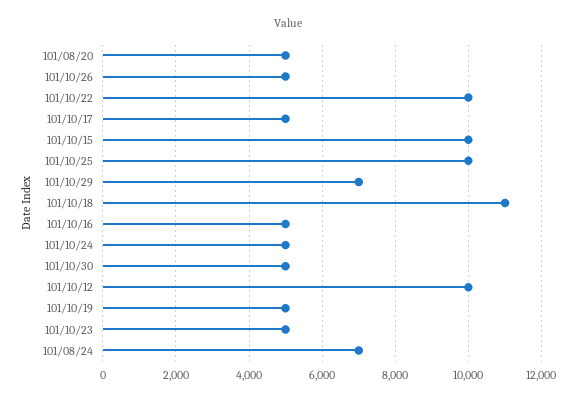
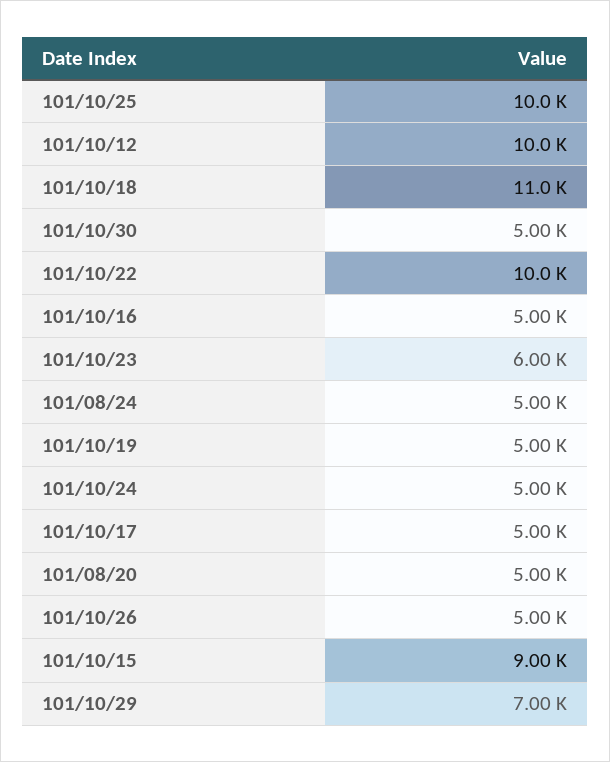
  {
    "101/08/20": 5000,
    "101/10/26": 5000,
    "101/10/22": 10000,
    "101/10/17": 5000,
-   "101/10/15": 10000,
+   "101/10/15": 9000,
    "101/10/25": 10000,
    "101/10/29": 7000,
    "101/10/18": 11000,
    "101/10/16": 5000,
    "101/10/24": 5000,
    "101/10/30": 5000,
    "101/10/12": 10000,
    "101/10/19": 5000,
-   "101/10/23": 5000,
+   "101/10/23": 6000,
-   "101/08/24": 7000
+   "101/08/24": 5000
  }

